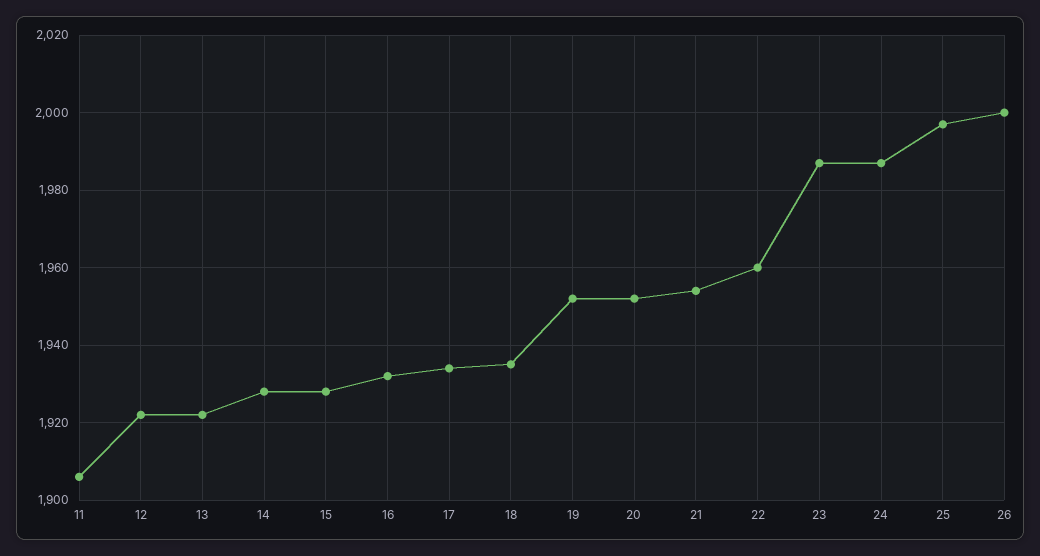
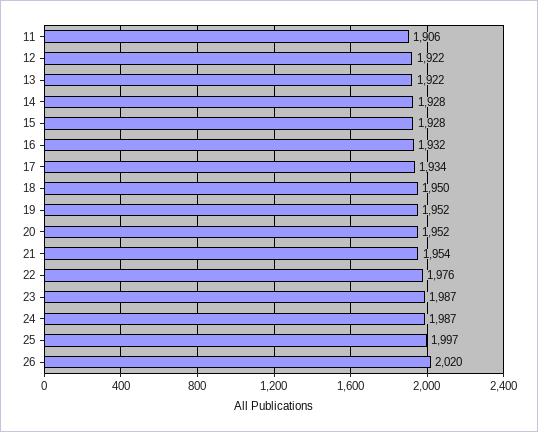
  {
    "11": 1906,
    "12": 1922,
    "13": 1922,
    "14": 1928,
    "15": 1928,
    "16": 1932,
    "17": 1934,
-   "18": 1935,
+   "18": 1950,
    "19": 1952,
    "20": 1952,
    "21": 1954,
-   "22": 1960,
+   "22": 1976,
    "23": 1987,
    "24": 1987,
    "25": 1997,
-   "26": 2000
+   "26": 2020
  }

